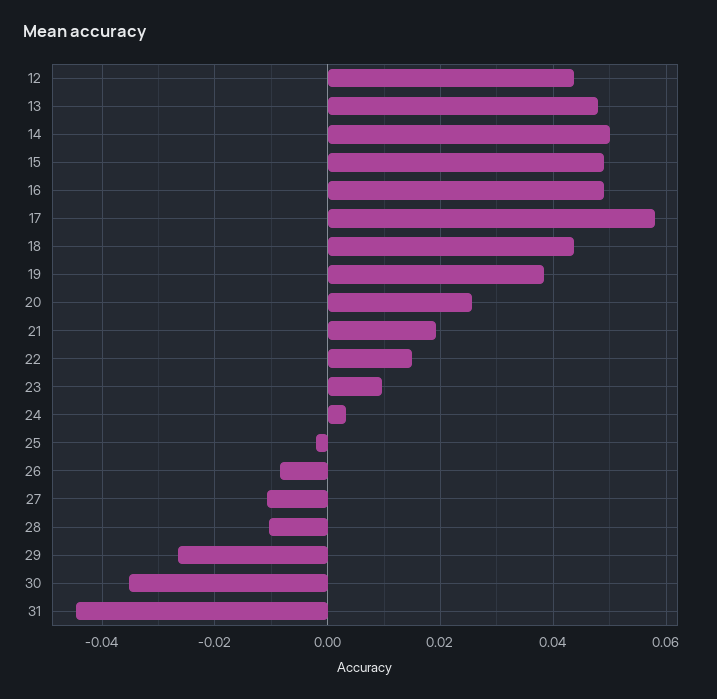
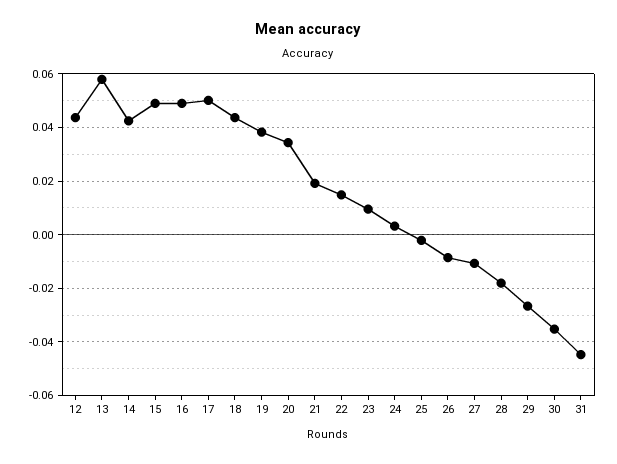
  {
    "12": 0.044,
-   "13": 0.048,
+   "13": 0.0575,
-   "14": 0.05,
+   "14": 0.0425,
    "15": 0.05,
    "16": 0.05,
-   "17": 0.058,
+   "17": 0.05,
    "18": 0.044,
    "19": 0.038,
-   "20": 0.026,
+   "20": 0.035,
    "21": 0.02,
    "22": 0.014,
    "23": 0.01,
    "24": 0.004,
    "25": -0.002,
    "26": -0.008,
    "27": -0.01,
-   "28": -0.01,
+   "28": -0.0175,
    "29": -0.026,
    "30": -0.036,
    "31": -0.044
  }

